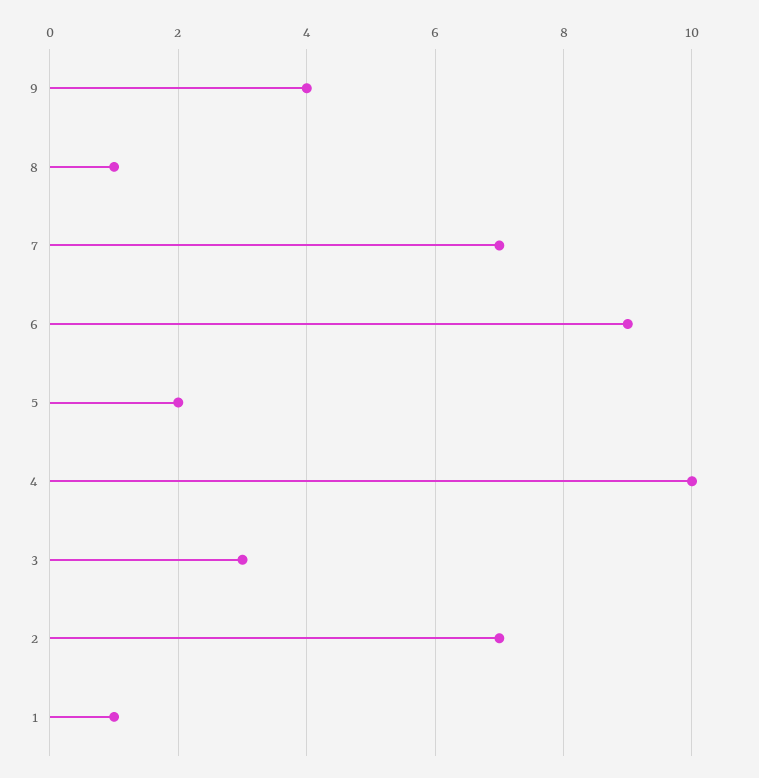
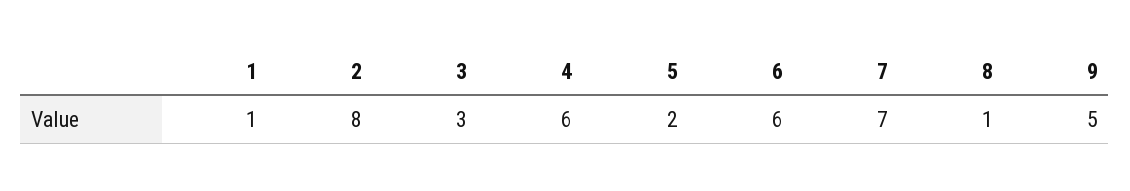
  {
-   "9": 4,
+   "9": 5,
    "8": 1,
    "7": 7,
-   "6": 9,
+   "6": 6,
    "5": 2,
-   "4": 10,
+   "4": 6,
    "3": 3,
-   "2": 7,
+   "2": 8,
    "1": 1
  }

